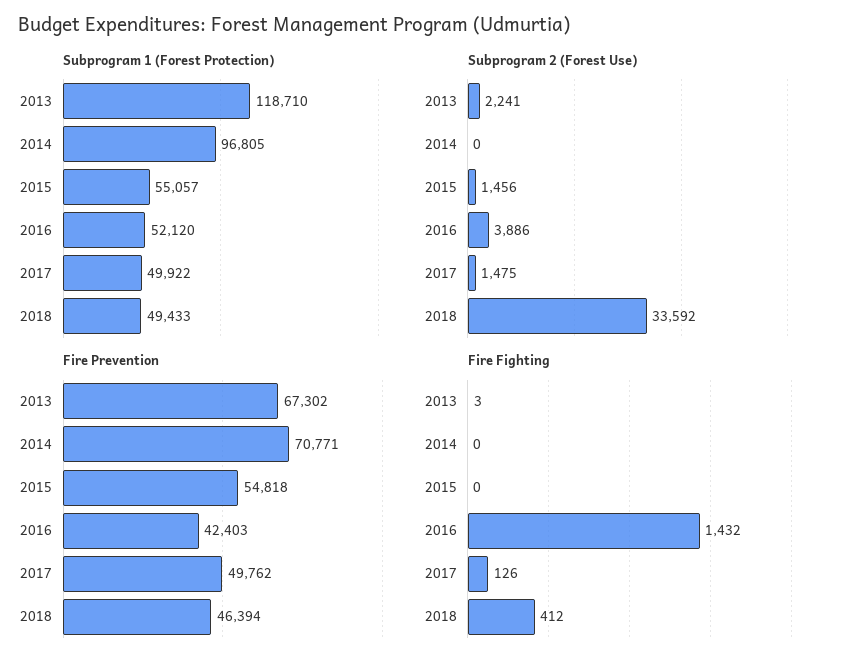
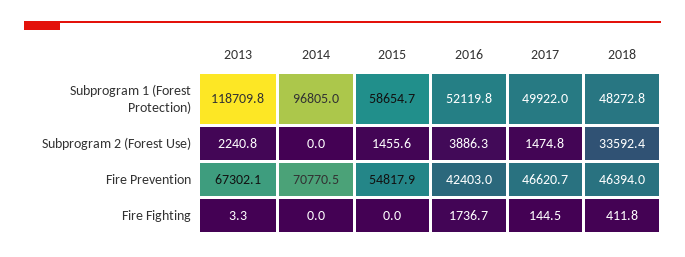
  {
    "Subprogram 1 (Forest Protection)": {
      "2013": 118709.8,
      "2014": 96805,
-     "2015": 55057,
+     "2015": 58654.7,
      "2016": 52119.8,
      "2017": 49922,
-     "2018": 49433
+     "2018": 48272.8
    },
    "Subprogram 2 (Forest Use)": {
      "2013": 2240.8,
      "2014": 0,
      "2015": 1455.6,
      "2016": 3886.3,
      "2017": 1474.8,
      "2018": 33592.4
    },
    "Fire Prevention": {
      "2013": 67302.1,
      "2014": 70770.5,
      "2015": 54817.9,
      "2016": 42403,
-     "2017": 49762,
+     "2017": 46620.7,
      "2018": 46394
    },
    "Fire Fighting": {
      "2013": 3.3,
      "2014": 0,
      "2015": 0,
-     "2016": 1432,
+     "2016": 1736.7,
-     "2017": 126,
+     "2017": 144.5,
      "2018": 411.8
    }
  }

